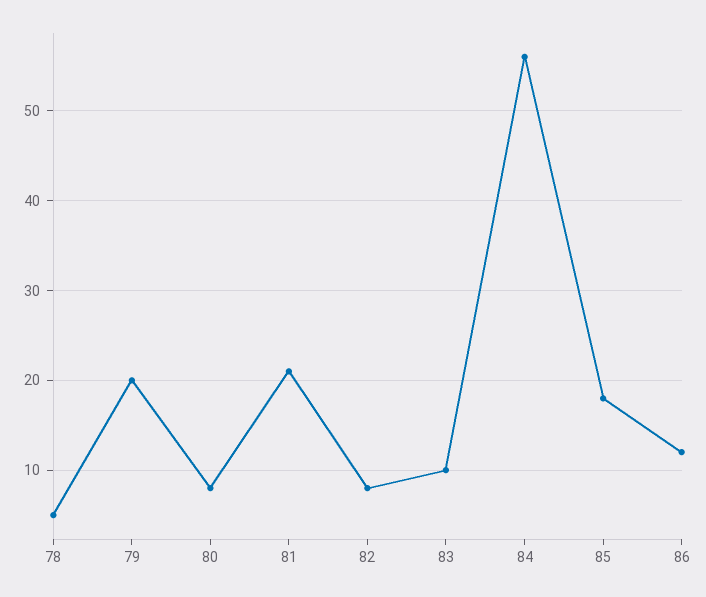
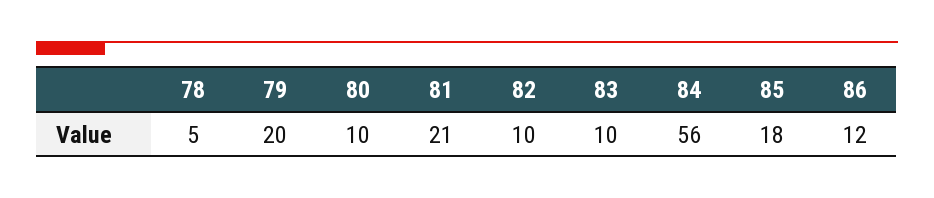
  {
    "78": 5,
    "79": 20,
-   "80": 8,
+   "80": 10,
    "81": 21,
-   "82": 8,
+   "82": 10,
    "83": 10,
    "84": 56,
    "85": 18,
    "86": 12
  }

